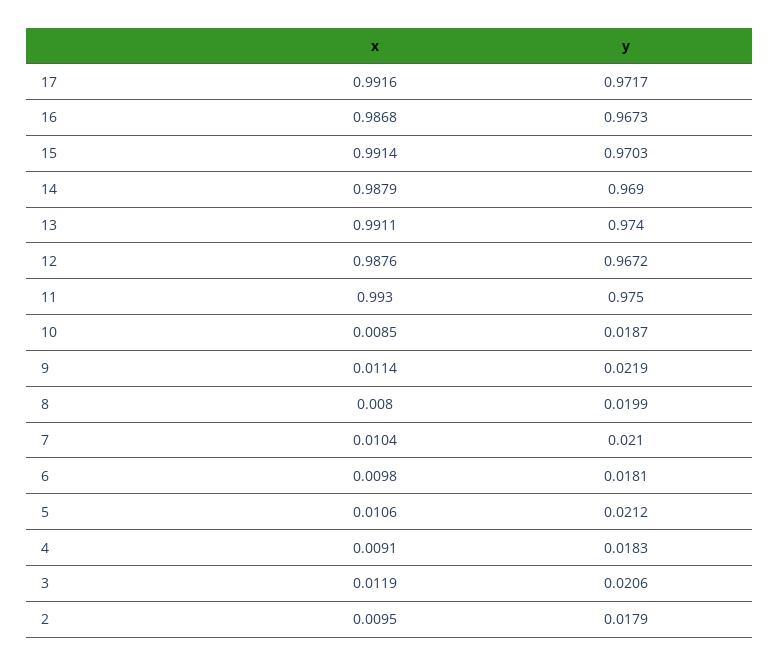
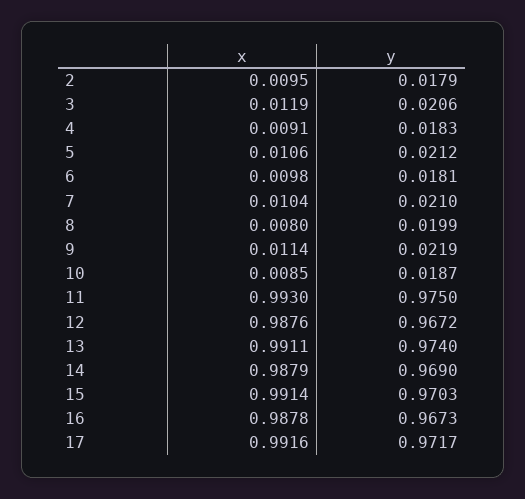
  {
    "x": {
      "17": 0.9916,
-     "16": 0.9868,
+     "16": 0.9878,
      "15": 0.9914,
      "14": 0.9879,
      "13": 0.9911,
      "12": 0.9876,
      "11": 0.993,
      "10": 0.0085,
      "9": 0.0114,
      "8": 0.008,
      "7": 0.0104,
      "6": 0.0098,
      "5": 0.0106,
      "4": 0.0091,
      "3": 0.0119,
      "2": 0.0095
    },
    "y": {
      "17": 0.9717,
      "16": 0.9673,
      "15": 0.9703,
      "14": 0.969,
      "13": 0.974,
      "12": 0.9672,
      "11": 0.975,
      "10": 0.0187,
      "9": 0.0219,
      "8": 0.0199,
      "7": 0.021,
      "6": 0.0181,
      "5": 0.0212,
      "4": 0.0183,
      "3": 0.0206,
      "2": 0.0179
    }
  }

